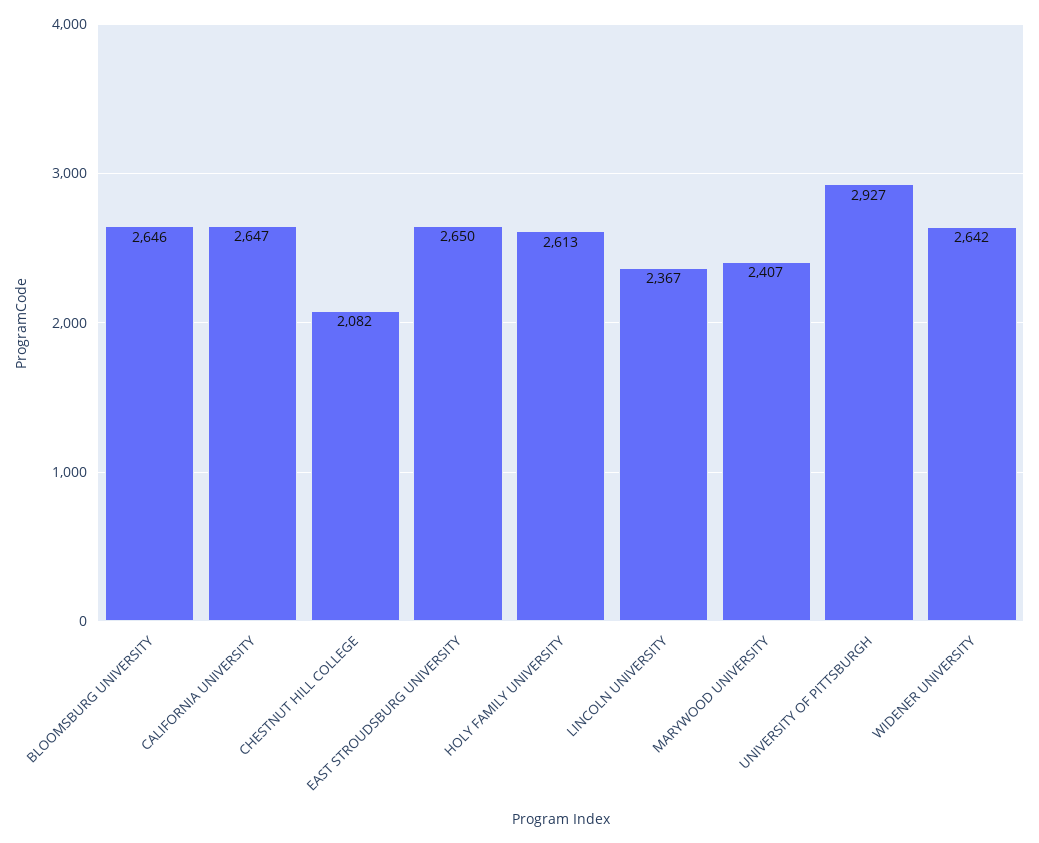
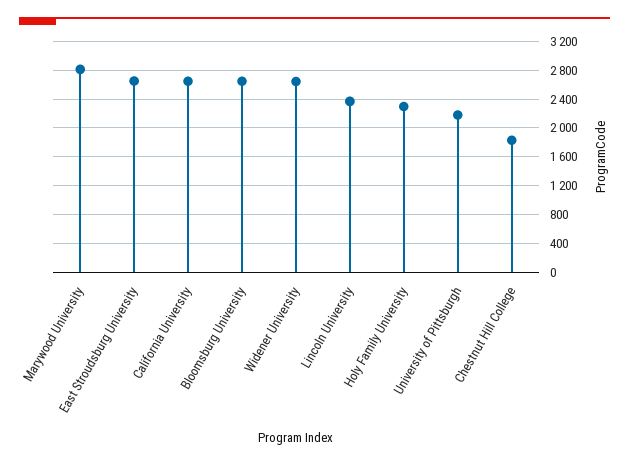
  {
    "BLOOMSBURG UNIVERSITY": 2646,
    "CALIFORNIA UNIVERSITY": 2647,
-   "CHESTNUT HILL COLLEGE": 2082,
+   "CHESTNUT HILL COLLEGE": 1800,
    "EAST STROUDSBURG UNIVERSITY": 2650,
-   "HOLY FAMILY UNIVERSITY": 2613,
+   "HOLY FAMILY UNIVERSITY": 2300,
    "LINCOLN UNIVERSITY": 2367,
-   "MARYWOOD UNIVERSITY": 2407,
+   "MARYWOOD UNIVERSITY": 2800,
-   "UNIVERSITY OF PITTSBURGH": 2927,
+   "UNIVERSITY OF PITTSBURGH": 2200,
    "WIDENER UNIVERSITY": 2642
  }

